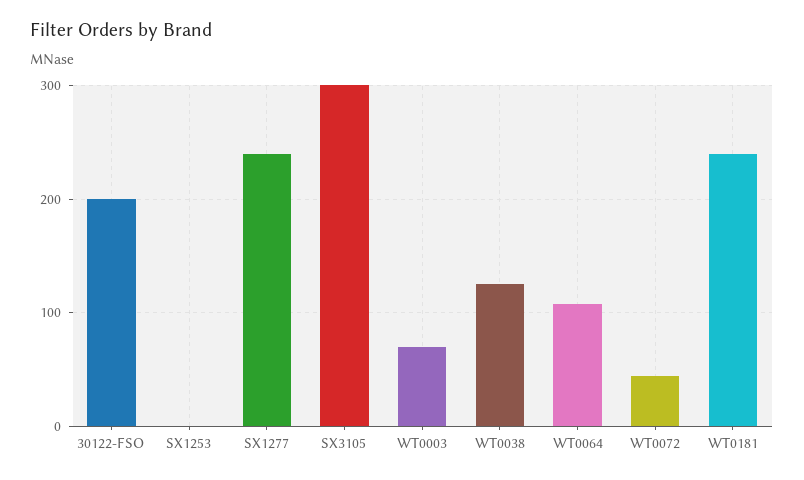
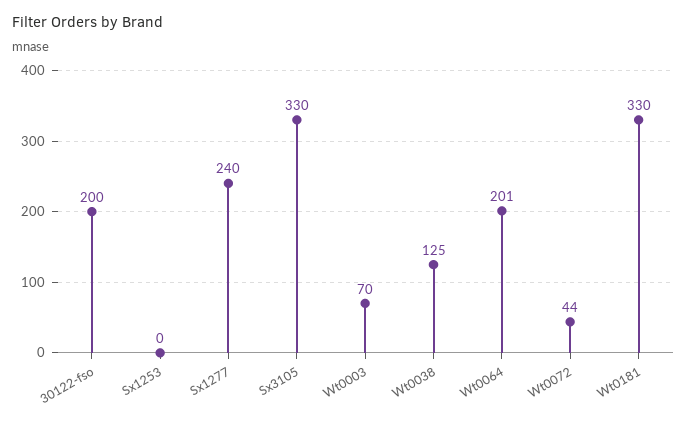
  {
    "30122-FSO": 200,
    "SX1253": 0,
    "SX1277": 240,
-   "SX3105": 300,
+   "SX3105": 330,
    "WT0003": 70,
    "WT0038": 125,
-   "WT0064": 110,
+   "WT0064": 201,
    "WT0072": 44,
-   "WT0181": 240
+   "WT0181": 330
  }

